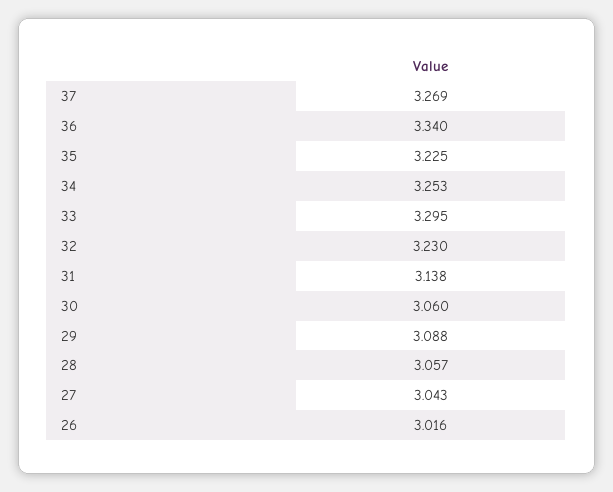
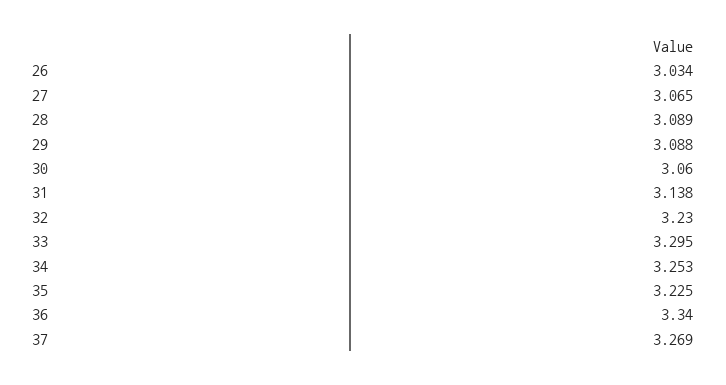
  {
    "37": 3.269,
    "36": 3.34,
    "35": 3.225,
    "34": 3.253,
    "33": 3.295,
    "32": 3.23,
    "31": 3.138,
    "30": 3.06,
    "29": 3.088,
-   "28": 3.057,
+   "28": 3.089,
-   "27": 3.043,
+   "27": 3.065,
-   "26": 3.016
+   "26": 3.034
  }

